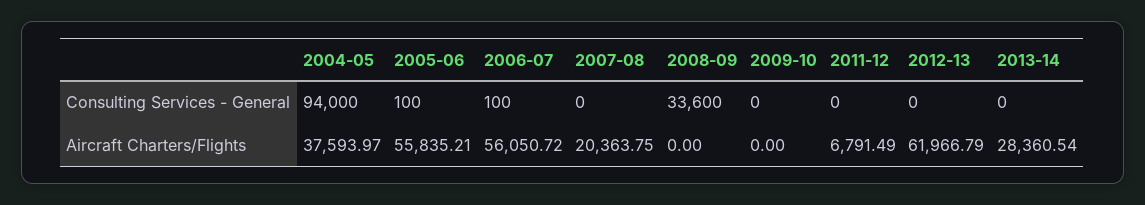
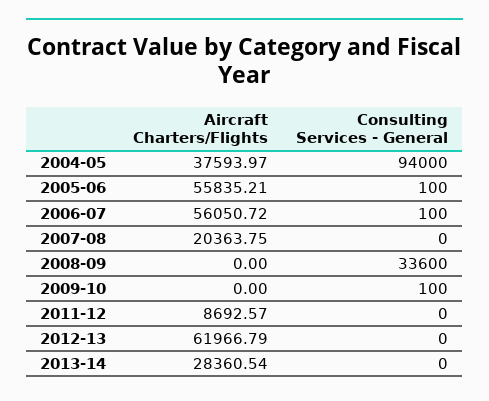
  {
    "2004-05": {
      "Consulting Services - General": 94000,
      "Aircraft Charters/Flights": 37593.97
    },
    "2005-06": {
      "Consulting Services - General": 100,
      "Aircraft Charters/Flights": 55835.21
    },
    "2006-07": {
      "Consulting Services - General": 100,
      "Aircraft Charters/Flights": 56050.72
    },
    "2007-08": {
      "Consulting Services - General": 0,
      "Aircraft Charters/Flights": 20363.75
    },
    "2008-09": {
      "Consulting Services - General": 33600,
      "Aircraft Charters/Flights": 0
    },
    "2009-10": {
-     "Consulting Services - General": 0,
+     "Consulting Services - General": 100,
      "Aircraft Charters/Flights": 0
    },
    "2011-12": {
      "Consulting Services - General": 0,
-     "Aircraft Charters/Flights": 6791.49
+     "Aircraft Charters/Flights": 8692.57
    },
    "2012-13": {
      "Consulting Services - General": 0,
      "Aircraft Charters/Flights": 61966.79
    },
    "2013-14": {
      "Consulting Services - General": 0,
      "Aircraft Charters/Flights": 28360.54
    }
  }

